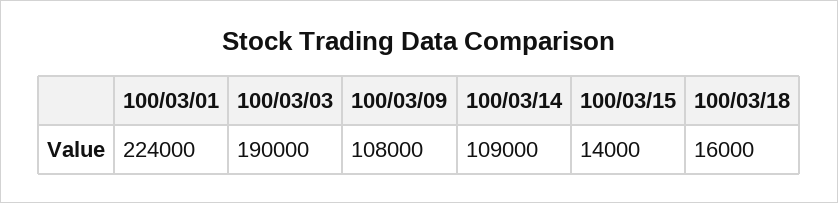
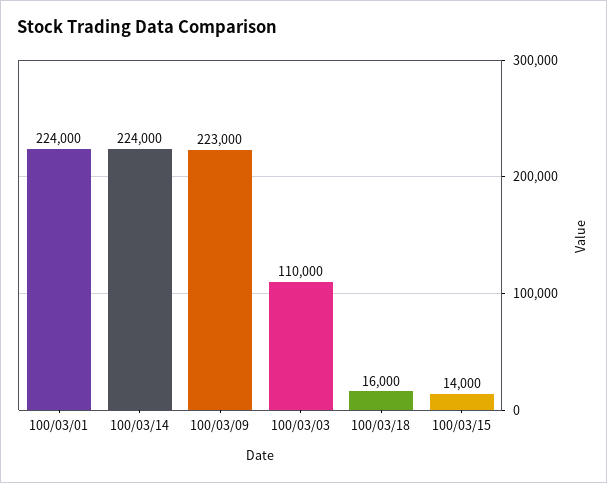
  {
    "100/03/01": 224000,
-   "100/03/03": 190000,
+   "100/03/03": 110000,
-   "100/03/09": 108000,
+   "100/03/09": 223000,
-   "100/03/14": 109000,
+   "100/03/14": 224000,
    "100/03/15": 14000,
    "100/03/18": 16000
  }

